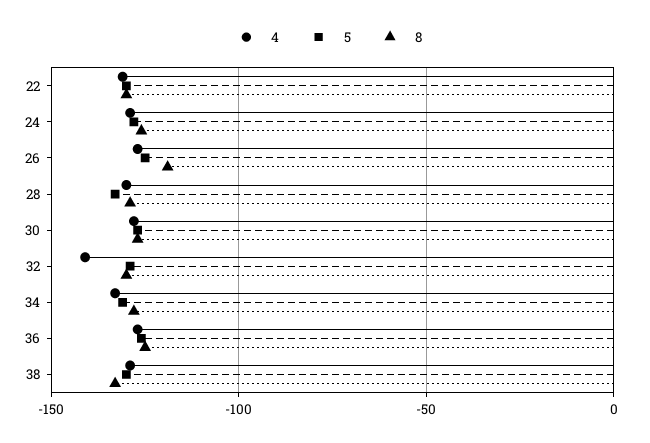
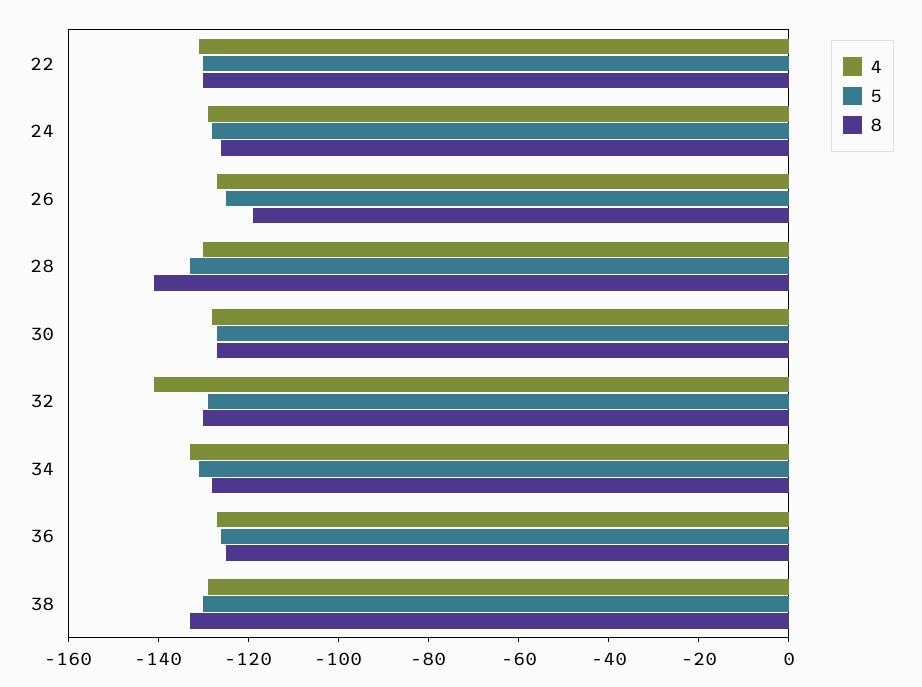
  {
    "4": {
      "22": -130,
      "24": -130,
      "26": -125,
      "28": -130,
      "30": -130,
      "32": -140,
      "34": -135,
      "36": -125,
      "38": -130
    },
    "5": {
      "22": -130,
      "24": -130,
      "26": -125,
      "28": -135,
      "30": -125,
      "32": -130,
      "34": -130,
      "36": -125,
      "38": -130
    },
    "8": {
      "22": -130,
      "24": -125,
      "26": -120,
-     "28": -130,
+     "28": -140,
      "30": -125,
      "32": -130,
      "34": -130,
      "36": -125,
      "38": -135
    }
  }

